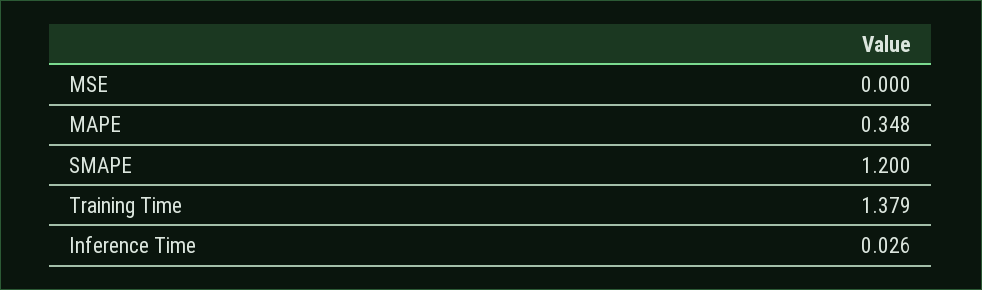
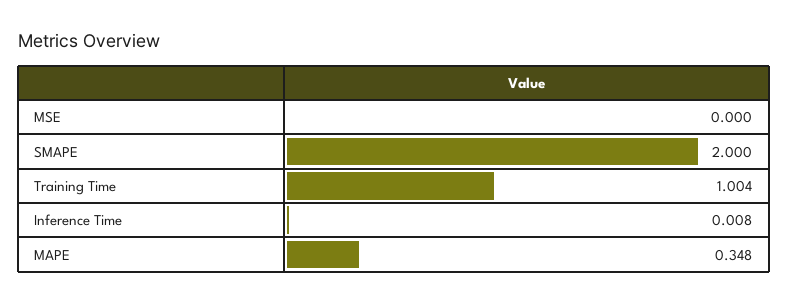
  {
    "MSE": 0,
    "MAPE": 0.348,
-   "SMAPE": 1.2,
+   "SMAPE": 2,
-   "Training Time": 1.379,
+   "Training Time": 1.004,
-   "Inference Time": 0.026
+   "Inference Time": 0.008
  }

